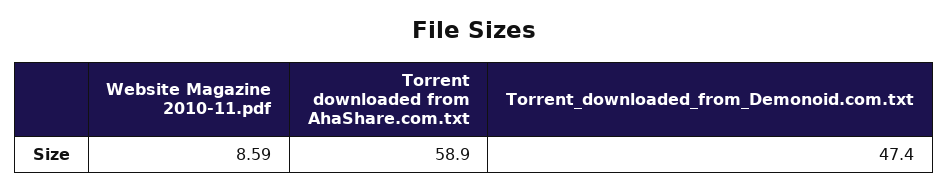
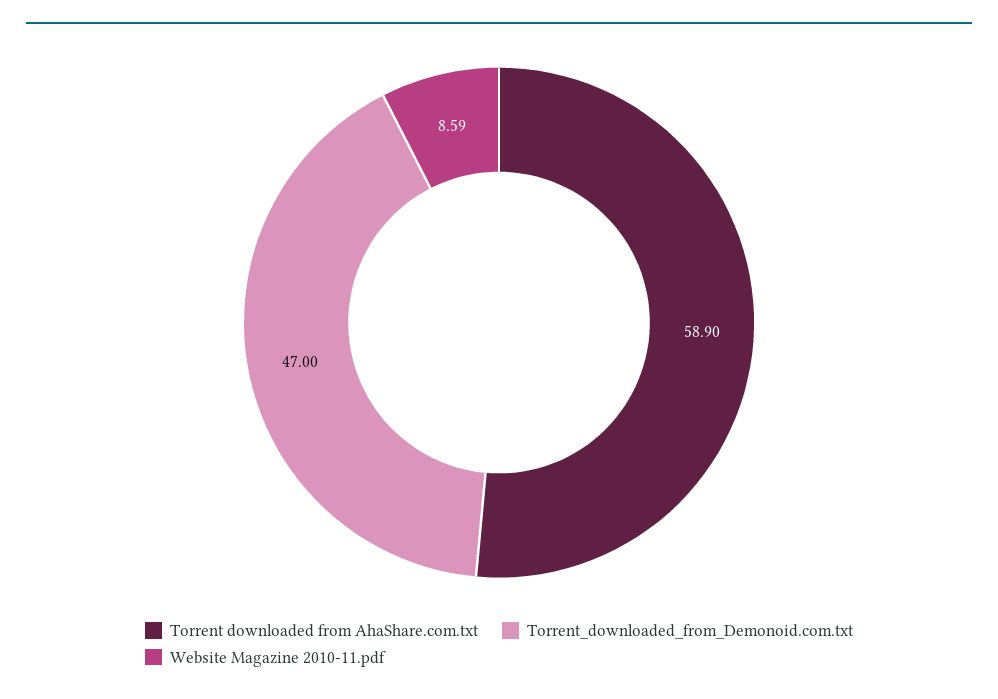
  {
    "Website Magazine 2010-11.pdf": 8.59,
    "Torrent downloaded from AhaShare.com.txt": 58.9,
-   "Torrent_downloaded_from_Demonoid.com.txt": 47.4
+   "Torrent_downloaded_from_Demonoid.com.txt": 47
  }

